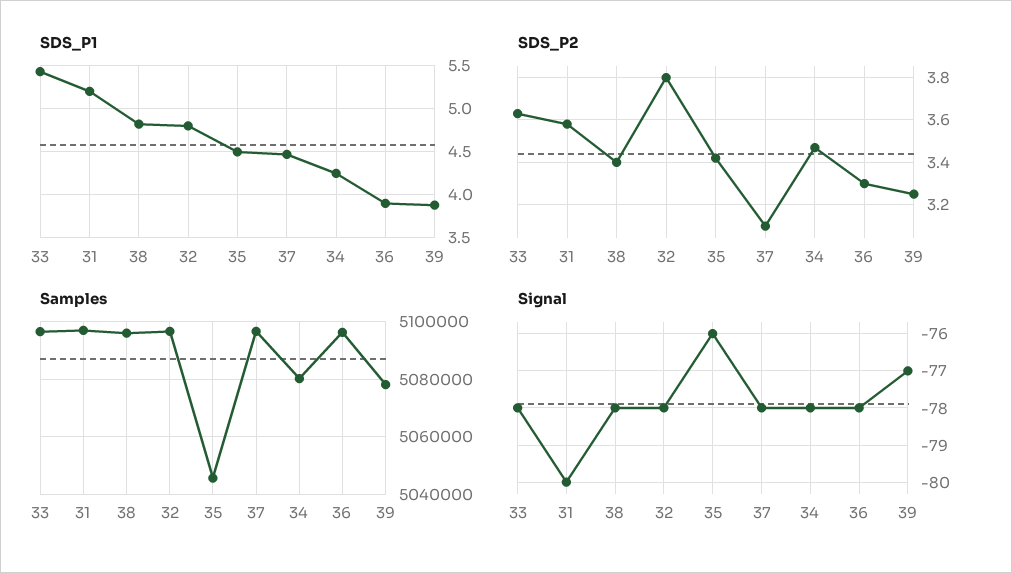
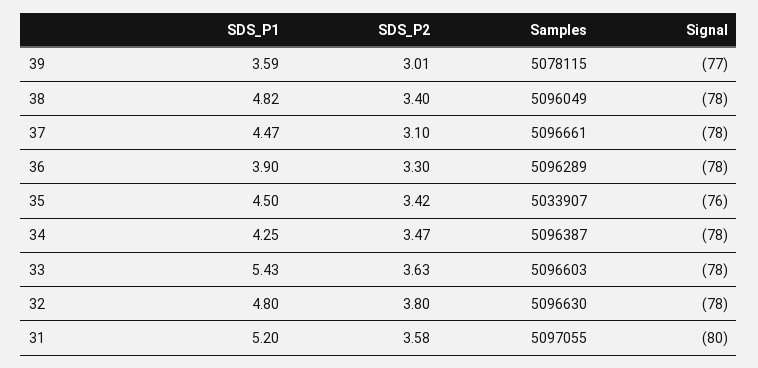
  {
    "SDS_P1": {
      "33": 5.43,
      "31": 5.2,
      "38": 4.82,
      "32": 4.8,
      "35": 4.5,
      "37": 4.47,
      "34": 4.25,
      "36": 3.9,
-     "39": 3.9
+     "39": 3.59
    },
    "SDS_P2": {
      "33": 3.63,
      "31": 3.58,
      "38": 3.4,
      "32": 3.8,
      "35": 3.42,
      "37": 3.1,
      "34": 3.47,
      "36": 3.3,
-     "39": 3.25
+     "39": 3.01
    },
    "Samples": {
      "33": 5096603,
      "31": 5097055,
      "38": 5096049,
      "32": 5096630,
-     "35": 5045000,
+     "35": 5033907,
      "37": 5096661,
-     "34": 5080000,
+     "34": 5096387,
      "36": 5096289,
      "39": 5078115
    },
    "Signal": {
      "33": -78,
      "31": -80,
      "38": -78,
      "32": -78,
      "35": -76,
      "37": -78,
      "34": -78,
      "36": -78,
      "39": -77
    }
  }

